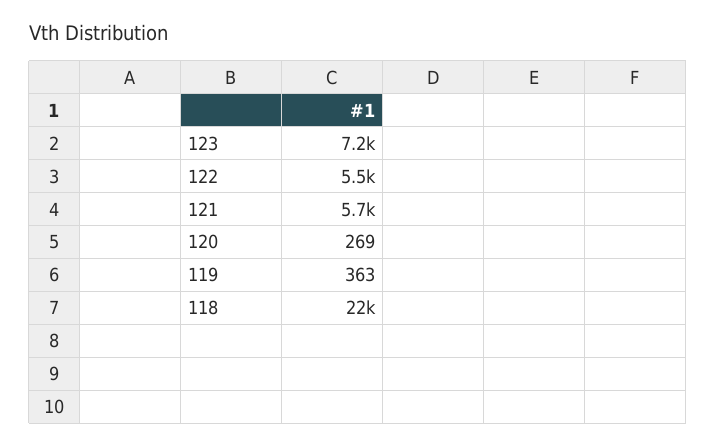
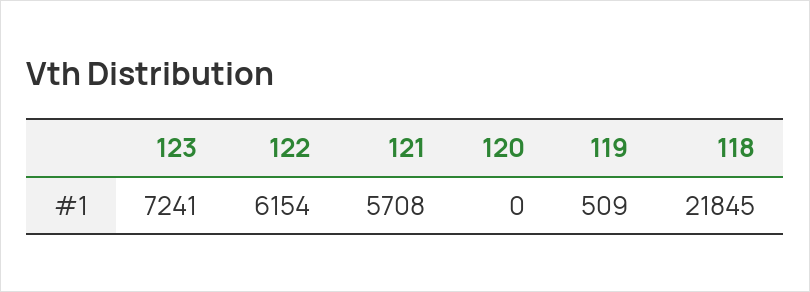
  {
    "123": 7241,
-   "122": 5500,
+   "122": 6154,
    "121": 5708,
-   "120": 269,
+   "120": 0,
-   "119": 363,
+   "119": 509,
    "118": 21845
  }

